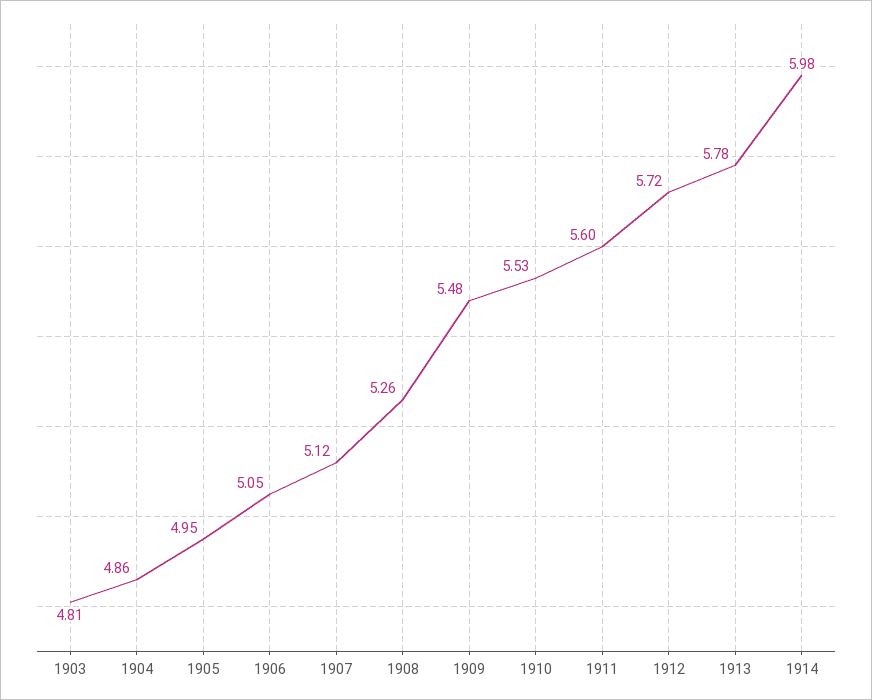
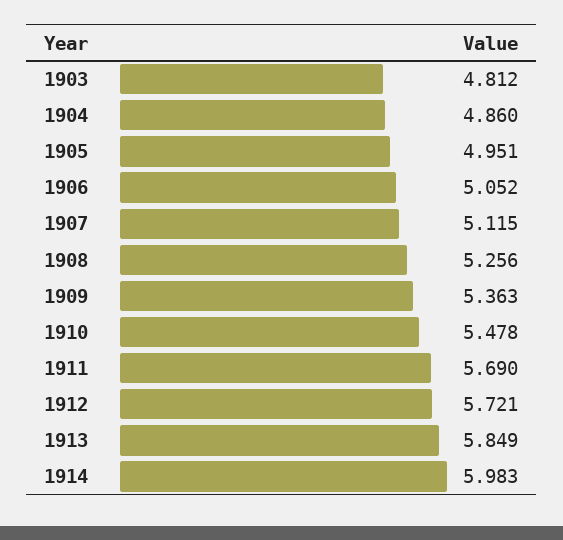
  {
    "1903": 4.812,
    "1904": 4.86,
    "1905": 4.951,
    "1906": 5.052,
    "1907": 5.115,
    "1908": 5.256,
-   "1909": 5.48,
+   "1909": 5.363,
-   "1910": 5.53,
+   "1910": 5.478,
-   "1911": 5.6,
+   "1911": 5.69,
    "1912": 5.721,
-   "1913": 5.78,
+   "1913": 5.849,
    "1914": 5.983
  }

